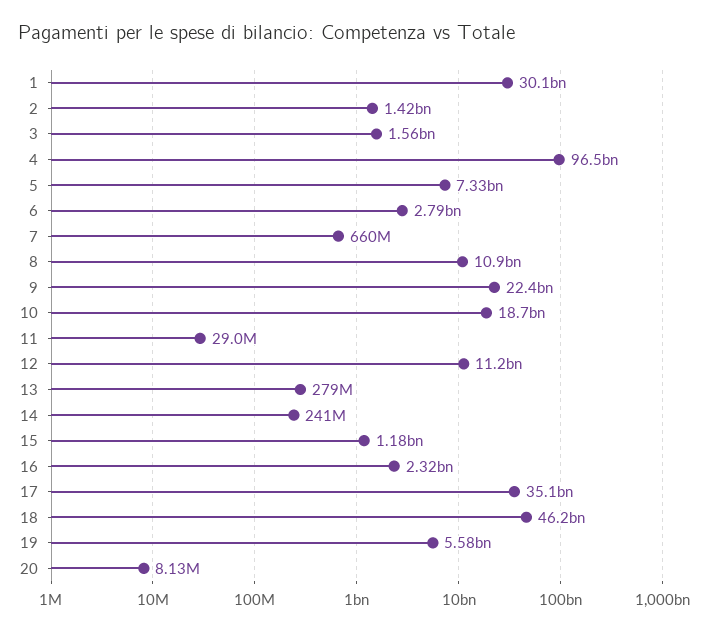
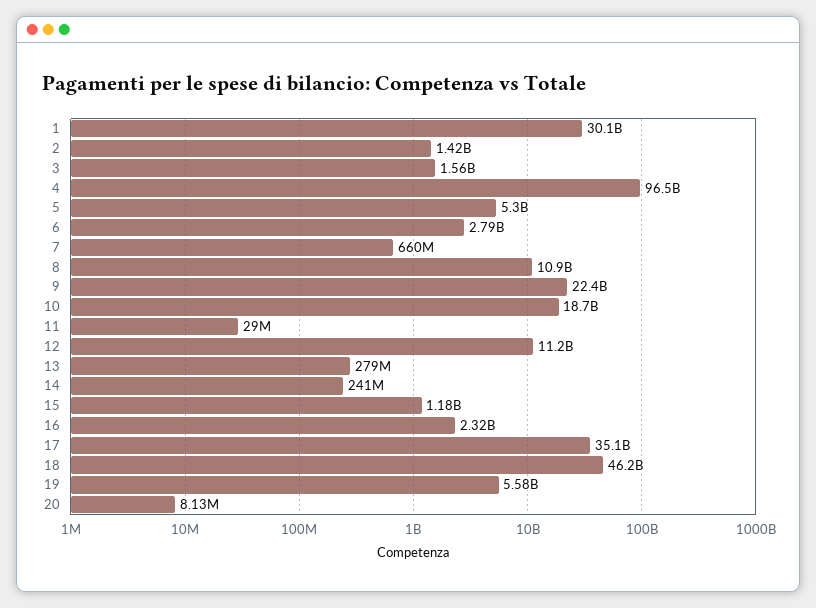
  {
    "1": 30100000000,
    "2": 1420000000,
    "3": 1560000000,
    "4": 96500000000,
-   "5": 7330000000,
+   "5": 5300000000,
    "6": 2790000000,
    "7": 660000000,
    "8": 10900000000,
    "9": 22400000000,
    "10": 18700000000,
    "11": 29000000,
    "12": 11200000000,
    "13": 279000000,
    "14": 241000000,
    "15": 1180000000,
    "16": 2320000000,
    "17": 35100000000,
    "18": 46200000000,
    "19": 5580000000,
    "20": 8130000
  }

